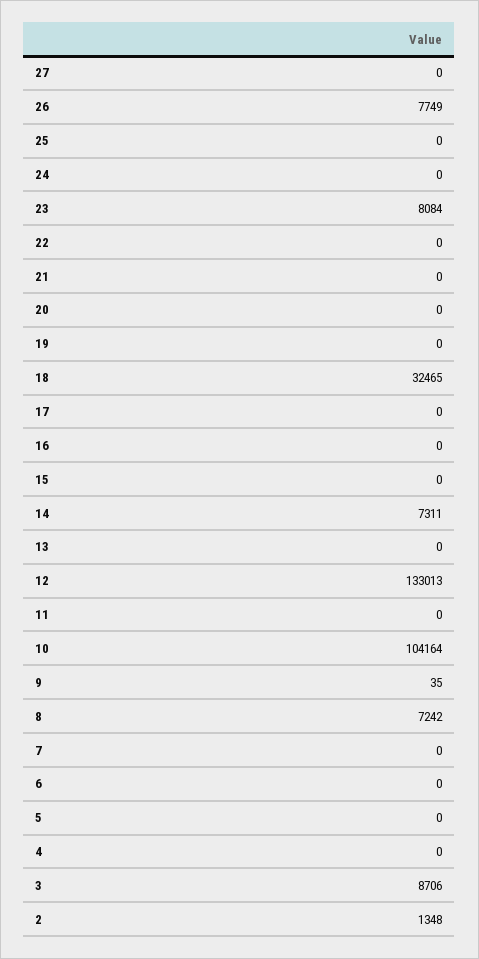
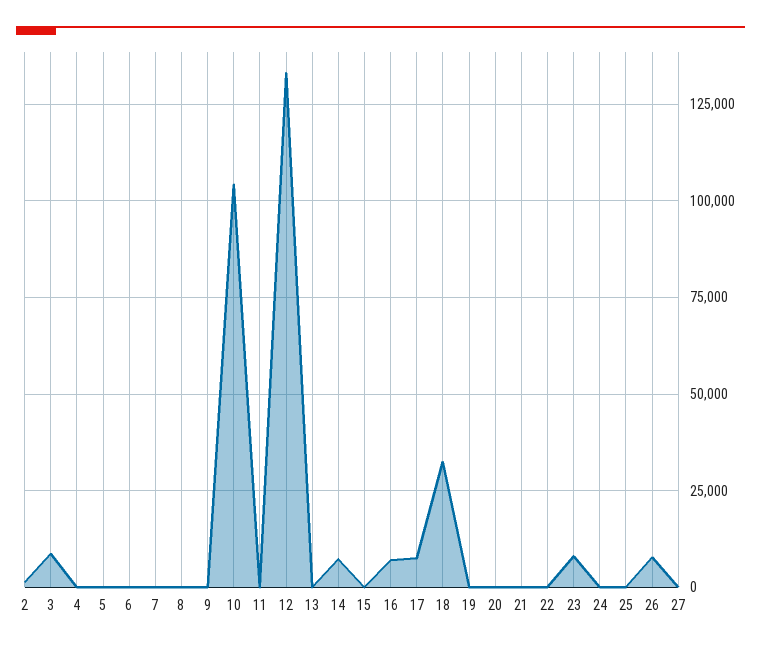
  {
    "27": 0,
    "26": 7749,
    "25": 0,
    "24": 0,
    "23": 8084,
    "22": 0,
    "21": 0,
    "20": 0,
    "19": 0,
    "18": 32465,
-   "17": 0,
+   "17": 7500,
-   "16": 0,
+   "16": 7500,
    "15": 0,
    "14": 7311,
    "13": 0,
    "12": 133013,
    "11": 0,
    "10": 104164,
    "9": 35,
-   "8": 7242,
+   "8": 0,
    "7": 0,
    "6": 0,
    "5": 0,
    "4": 0,
    "3": 8706,
    "2": 1348
  }

